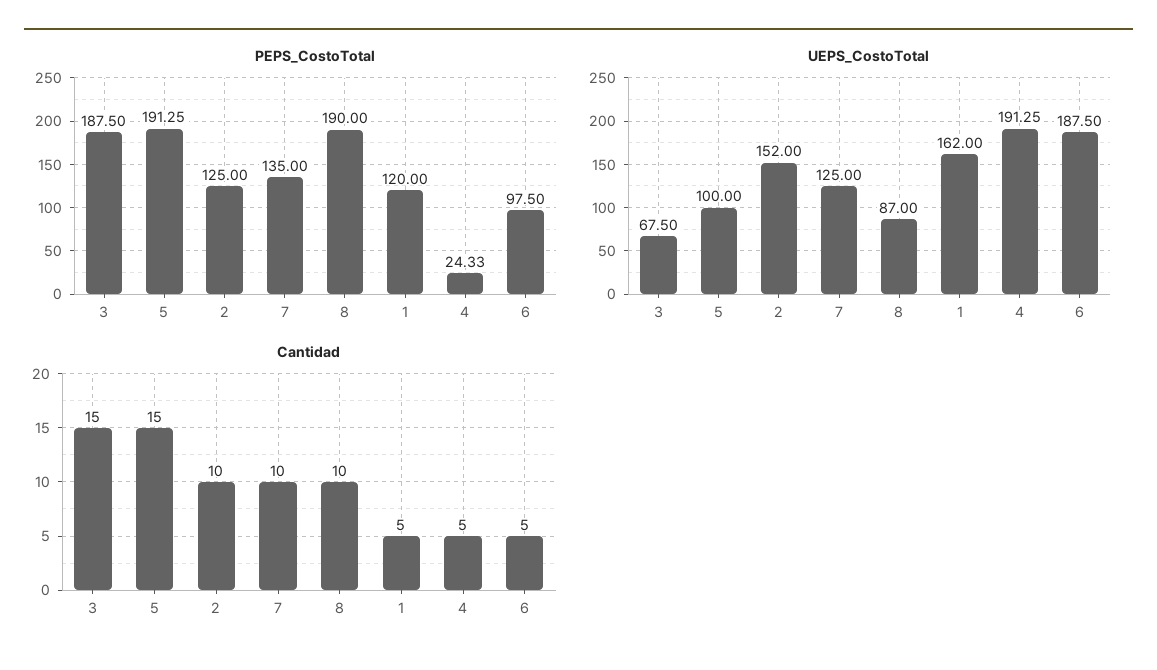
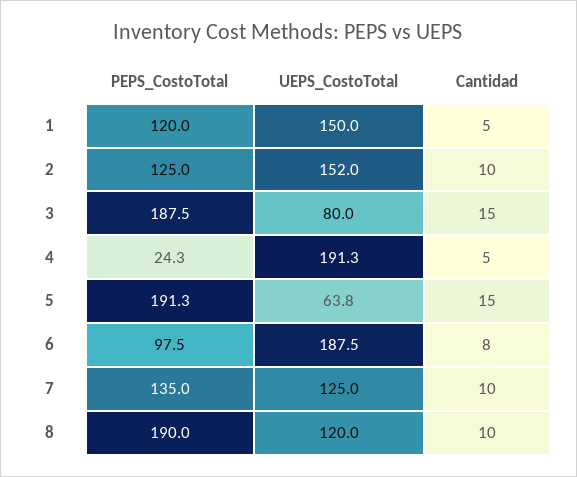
  {
    "PEPS_CostoTotal": {
      "3": 187.5,
      "5": 191.25,
      "2": 125,
      "7": 135,
      "8": 190,
      "1": 120,
      "4": 24.33,
      "6": 97.5
    },
    "UEPS_CostoTotal": {
-     "3": 67.5,
+     "3": 80,
-     "5": 100,
+     "5": 63.8,
      "2": 152,
      "7": 125,
-     "8": 87,
+     "8": 120,
-     "1": 162,
+     "1": 150,
      "4": 191.25,
      "6": 187.5
    },
    "Cantidad": {
      "3": 15,
      "5": 15,
      "2": 10,
      "7": 10,
      "8": 10,
      "1": 5,
      "4": 5,
-     "6": 5
+     "6": 8
    }
  }

